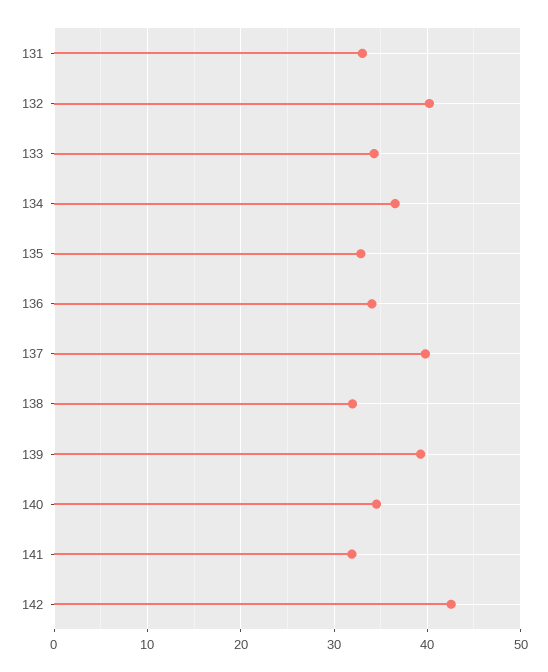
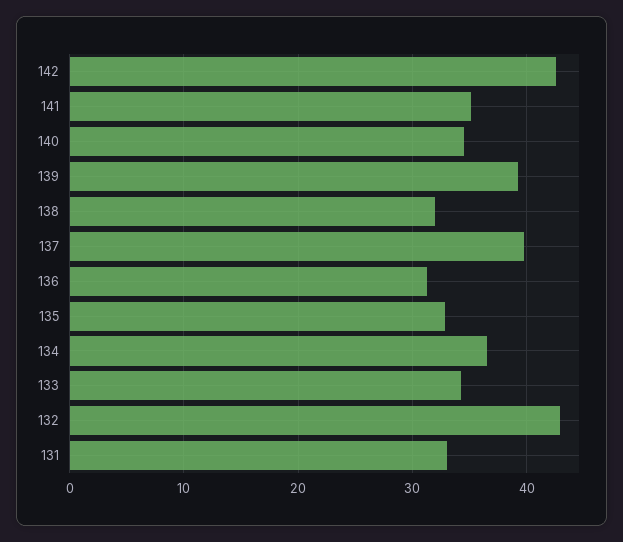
  {
    "131": 33,
-   "132": 40,
+   "132": 43,
    "133": 34,
    "134": 37,
    "135": 33,
-   "136": 34,
+   "136": 31,
    "137": 40,
    "138": 32,
    "139": 39,
    "140": 35,
-   "141": 32,
+   "141": 35,
    "142": 43
  }

